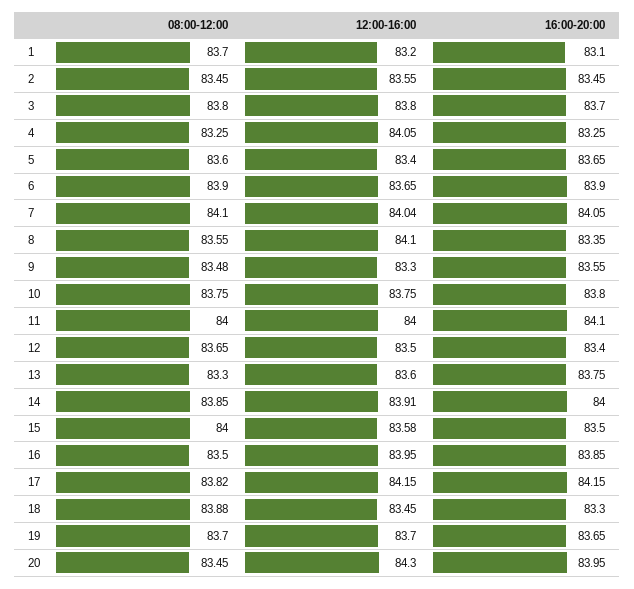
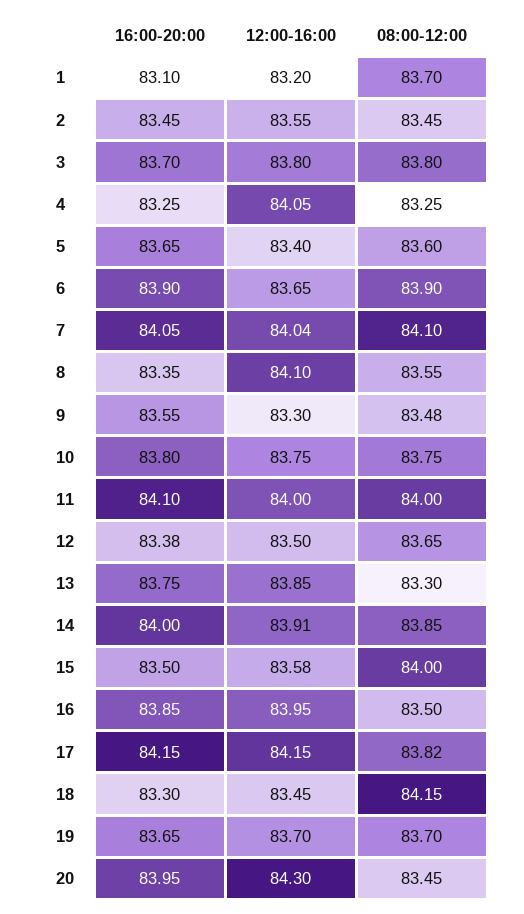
  {
    "08:00-12:00": {
      "1": 83.7,
      "2": 83.45,
      "3": 83.8,
      "4": 83.25,
      "5": 83.6,
      "6": 83.9,
      "7": 84.1,
      "8": 83.55,
      "9": 83.48,
      "10": 83.75,
      "11": 84,
      "12": 83.65,
      "13": 83.3,
      "14": 83.85,
      "15": 84,
      "16": 83.5,
      "17": 83.82,
-     "18": 83.88,
+     "18": 84.15,
      "19": 83.7,
      "20": 83.45
    },
    "12:00-16:00": {
      "1": 83.2,
      "2": 83.55,
      "3": 83.8,
      "4": 84.05,
      "5": 83.4,
      "6": 83.65,
      "7": 84.04,
      "8": 84.1,
      "9": 83.3,
      "10": 83.75,
      "11": 84,
      "12": 83.5,
-     "13": 83.6,
+     "13": 83.85,
      "14": 83.91,
      "15": 83.58,
      "16": 83.95,
      "17": 84.15,
      "18": 83.45,
      "19": 83.7,
      "20": 84.3
    },
    "16:00-20:00": {
      "1": 83.1,
      "2": 83.45,
      "3": 83.7,
      "4": 83.25,
      "5": 83.65,
      "6": 83.9,
      "7": 84.05,
      "8": 83.35,
      "9": 83.55,
      "10": 83.8,
      "11": 84.1,
-     "12": 83.4,
+     "12": 83.38,
      "13": 83.75,
      "14": 84,
      "15": 83.5,
      "16": 83.85,
      "17": 84.15,
      "18": 83.3,
      "19": 83.65,
      "20": 83.95
    }
  }

